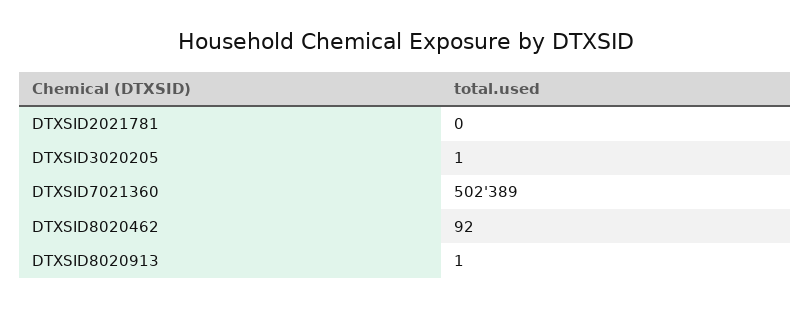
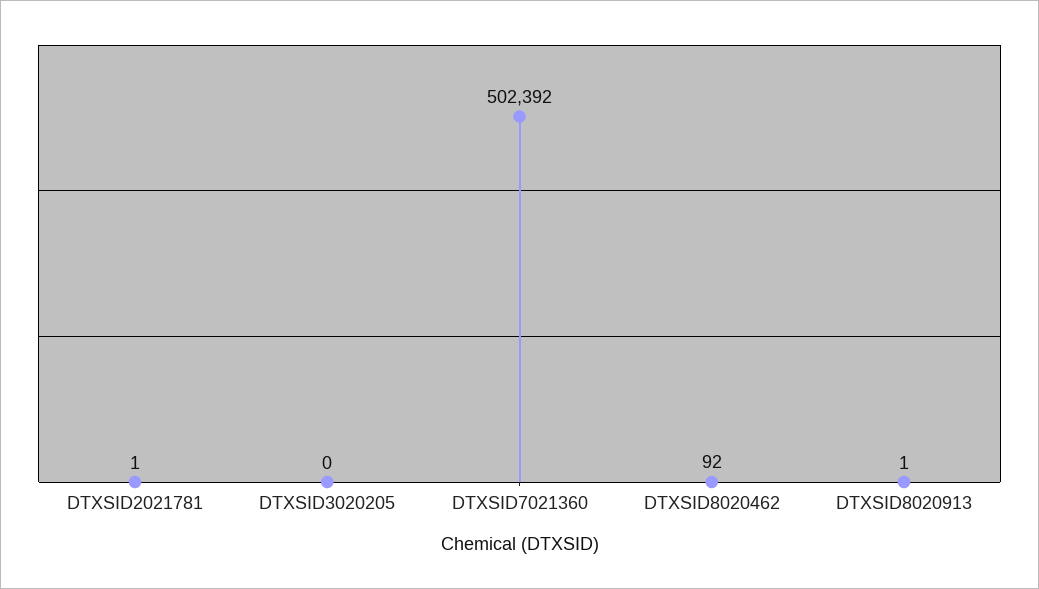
  {
-   "DTXSID2021781": 0,
+   "DTXSID2021781": 1,
-   "DTXSID3020205": 1,
+   "DTXSID3020205": 0,
-   "DTXSID7021360": 502389,
+   "DTXSID7021360": 502392,
    "DTXSID8020462": 92,
    "DTXSID8020913": 1
  }

